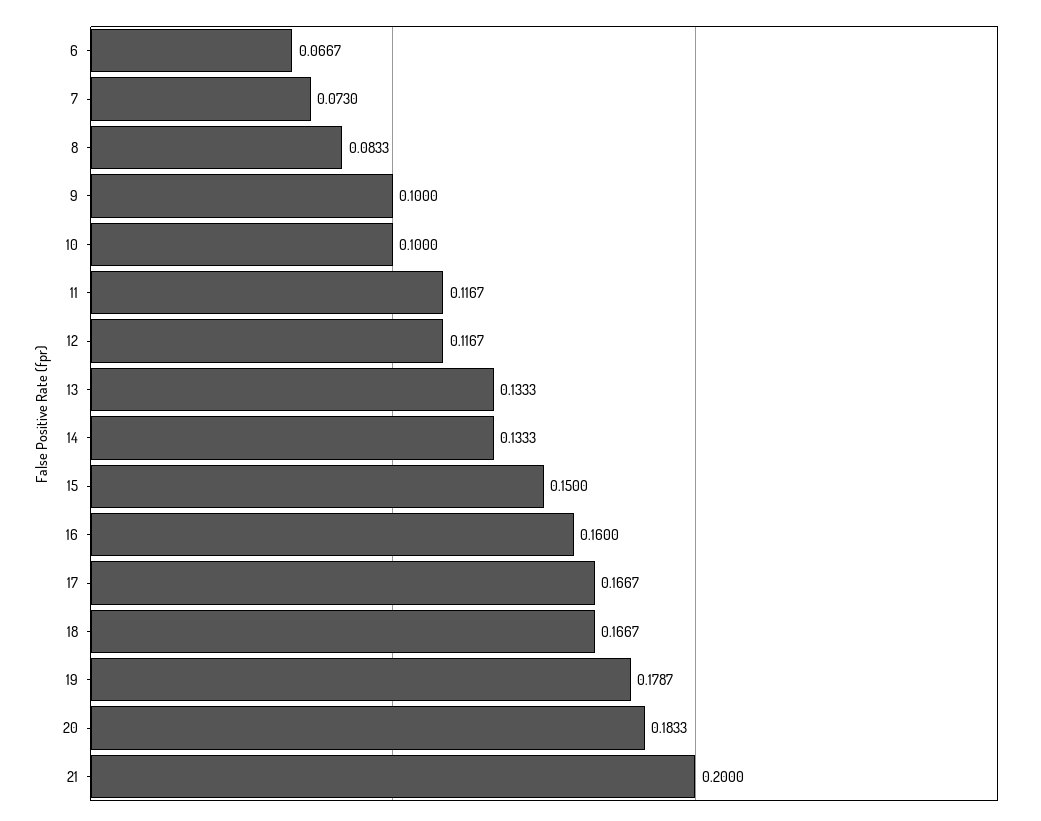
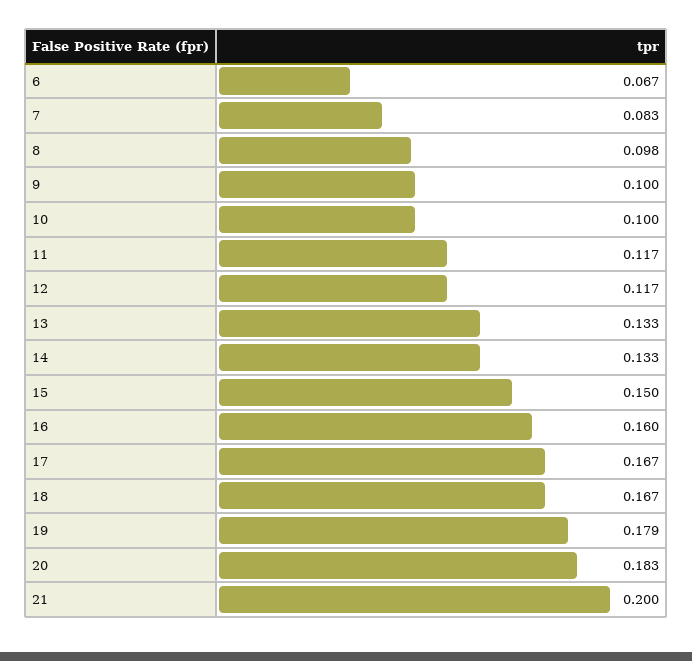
  {
    "6": 0.0667,
-   "7": 0.073,
+   "7": 0.083,
-   "8": 0.0833,
+   "8": 0.098,
    "9": 0.1,
    "10": 0.1,
    "11": 0.1167,
    "12": 0.1167,
    "13": 0.1333,
    "14": 0.1333,
    "15": 0.15,
    "16": 0.16,
    "17": 0.1667,
    "18": 0.1667,
    "19": 0.1787,
    "20": 0.1833,
    "21": 0.2
  }

